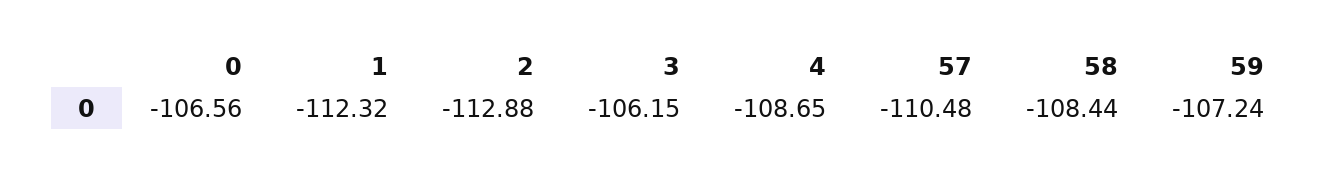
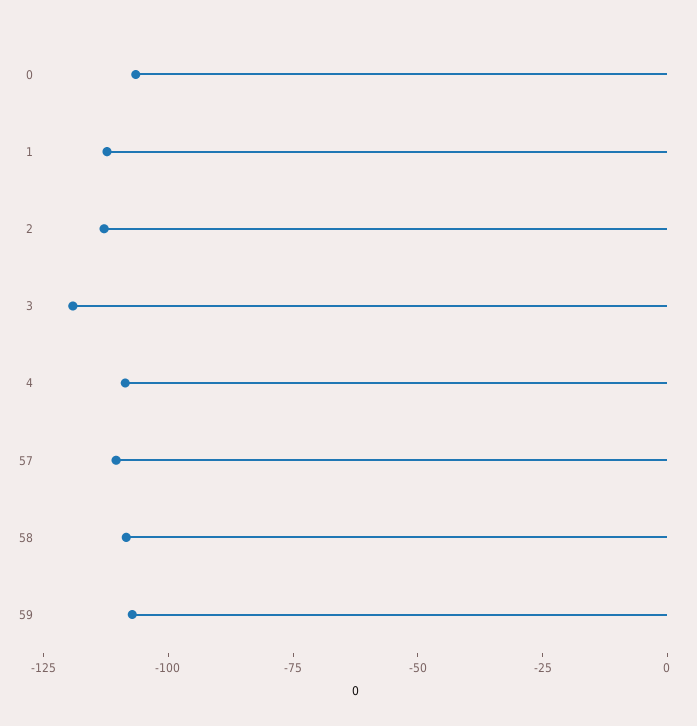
  {
    "0": -106.56,
    "1": -112.32,
    "2": -112.88,
-   "3": -106.15,
+   "3": -120,
    "4": -108.65,
    "57": -110.48,
    "58": -108.44,
    "59": -107.24
  }

